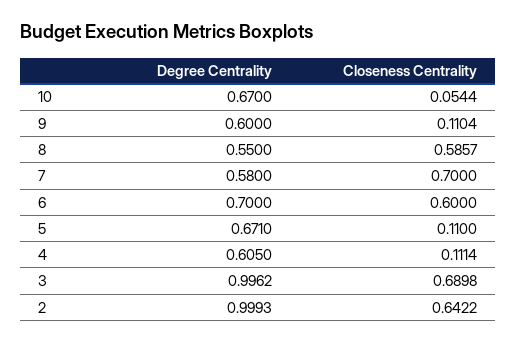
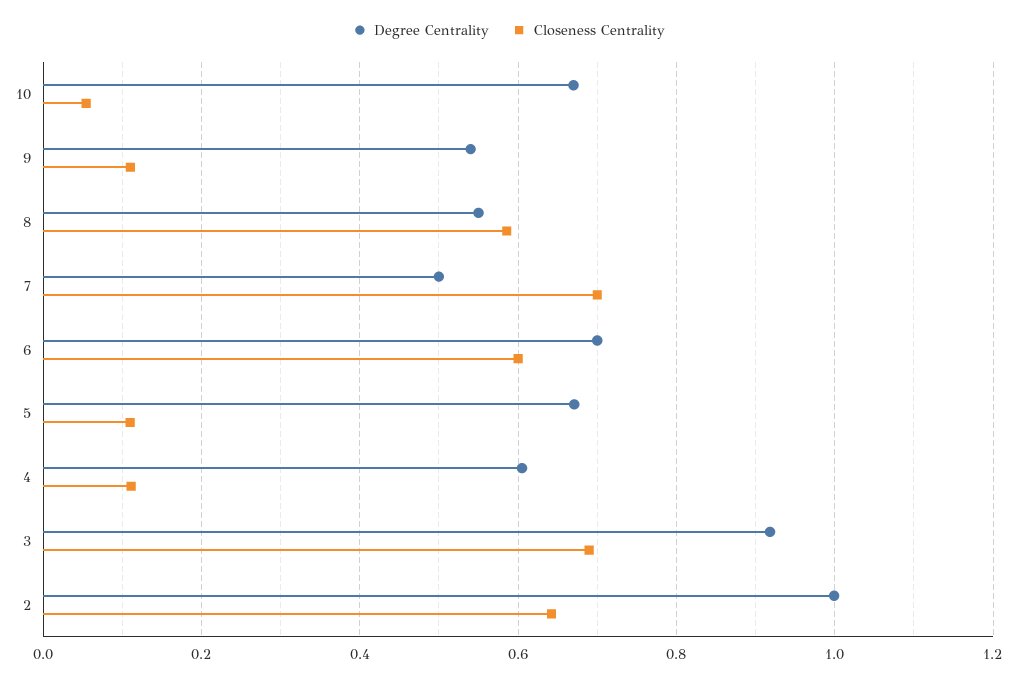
  {
    "Degree Centrality": {
      "10": 0.67,
-     "9": 0.6,
+     "9": 0.54,
      "8": 0.55,
-     "7": 0.58,
+     "7": 0.5,
      "6": 0.7,
      "5": 0.671,
      "4": 0.605,
-     "3": 0.9962,
+     "3": 0.92,
      "2": 0.9993
    },
    "Closeness Centrality": {
      "10": 0.0544,
      "9": 0.1104,
      "8": 0.5857,
      "7": 0.7,
      "6": 0.6,
      "5": 0.11,
      "4": 0.1114,
      "3": 0.6898,
      "2": 0.6422
    }
  }

